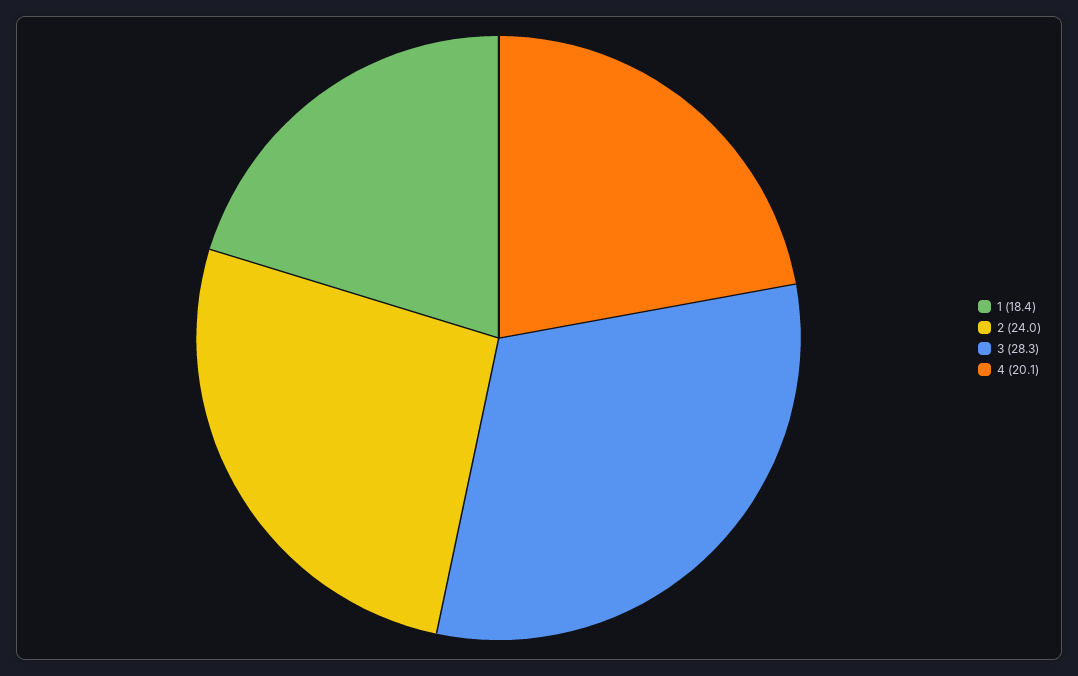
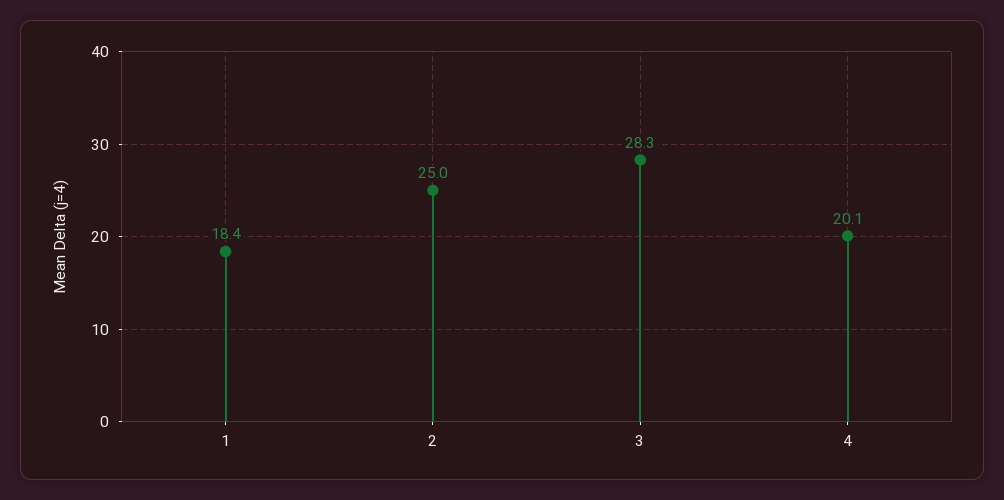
  {
    "1": 18.4,
-   "2": 24,
+   "2": 25,
    "3": 28.3,
    "4": 20.1
  }

